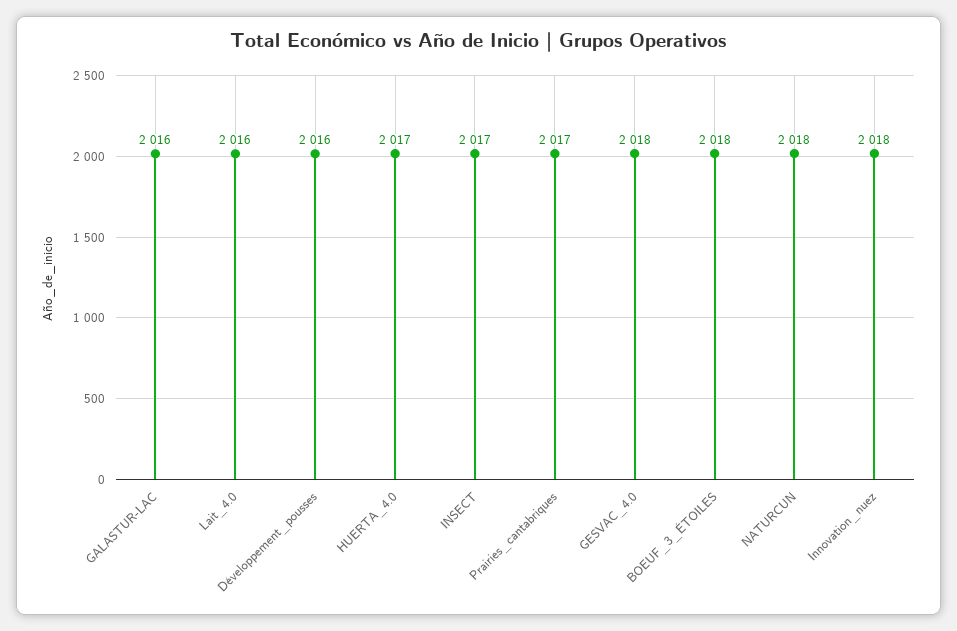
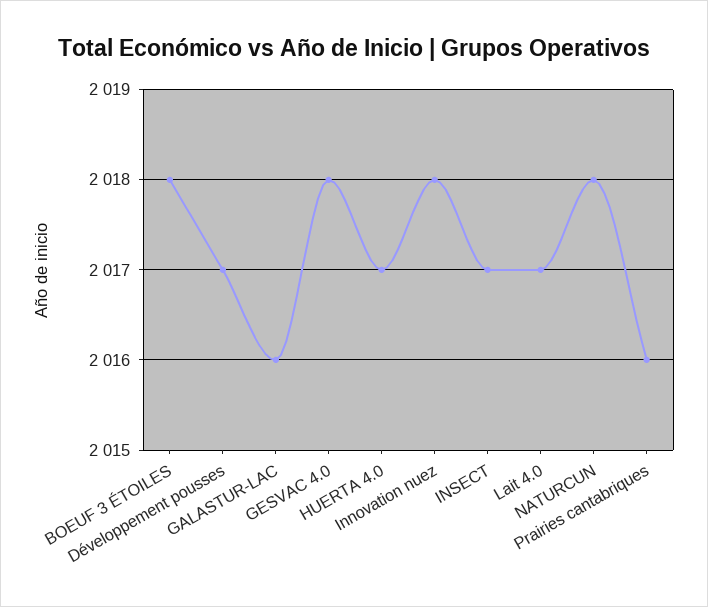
  {
    "GALASTUR-LAC": 2016,
-   "Lait_4.0": 2016,
+   "Lait_4.0": 2017,
-   "Développement_pousses": 2016,
+   "Développement_pousses": 2017,
    "HUERTA_4.0": 2017,
    "INSECT": 2017,
-   "Prairies_cantabriques": 2017,
+   "Prairies_cantabriques": 2016,
    "GESVAC_4.0": 2018,
    "BOEUF_3_ÉTOILES": 2018,
    "NATURCUN": 2018,
    "Innovation_nuez": 2018
  }

